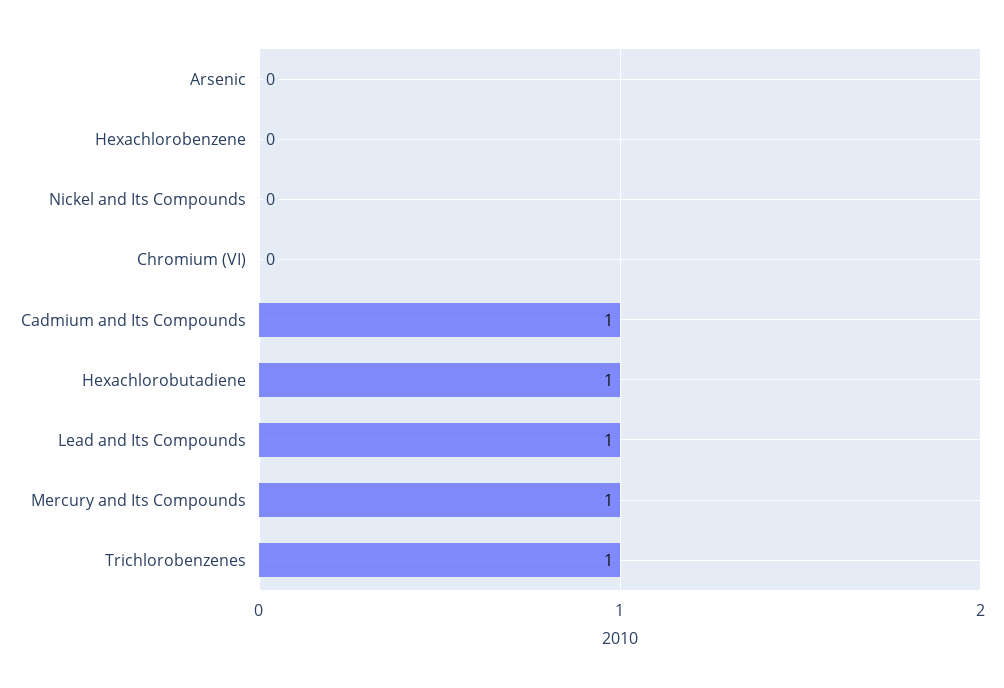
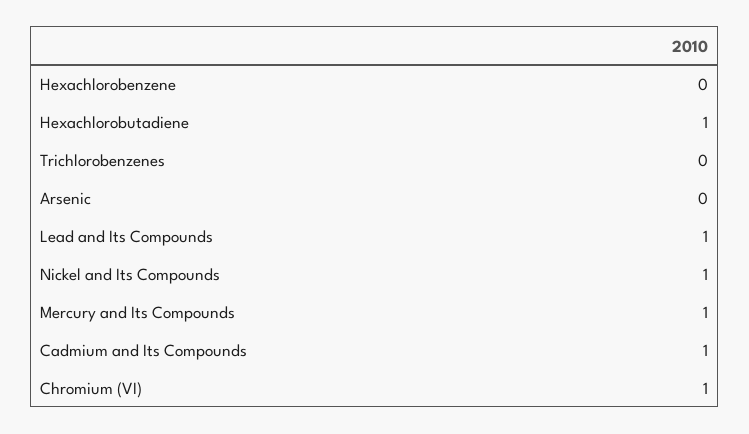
  {
    "Arsenic": 0,
    "Hexachlorobenzene": 0,
-   "Nickel and Its Compounds": 0,
+   "Nickel and Its Compounds": 1,
-   "Chromium (VI)": 0,
+   "Chromium (VI)": 1,
    "Cadmium and Its Compounds": 1,
    "Hexachlorobutadiene": 1,
    "Lead and Its Compounds": 1,
    "Mercury and Its Compounds": 1,
-   "Trichlorobenzenes": 1
+   "Trichlorobenzenes": 0
  }

